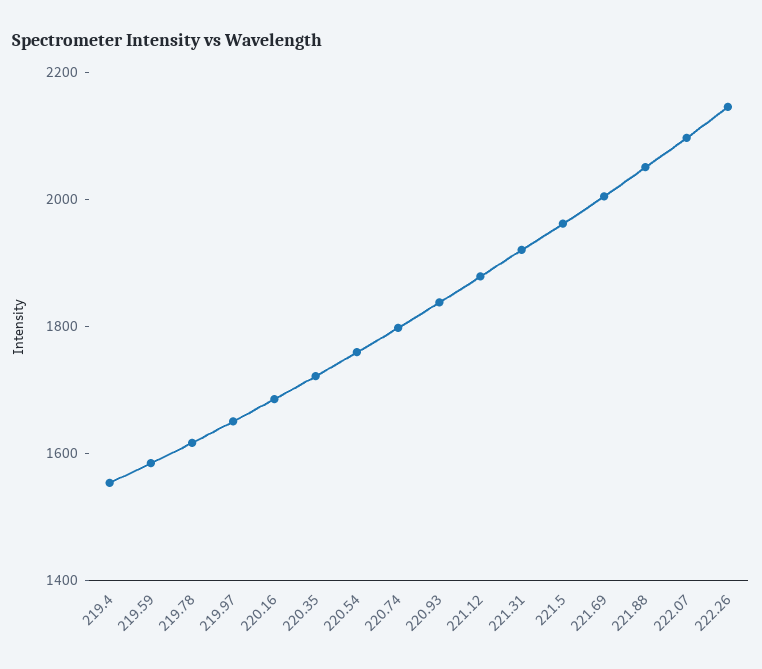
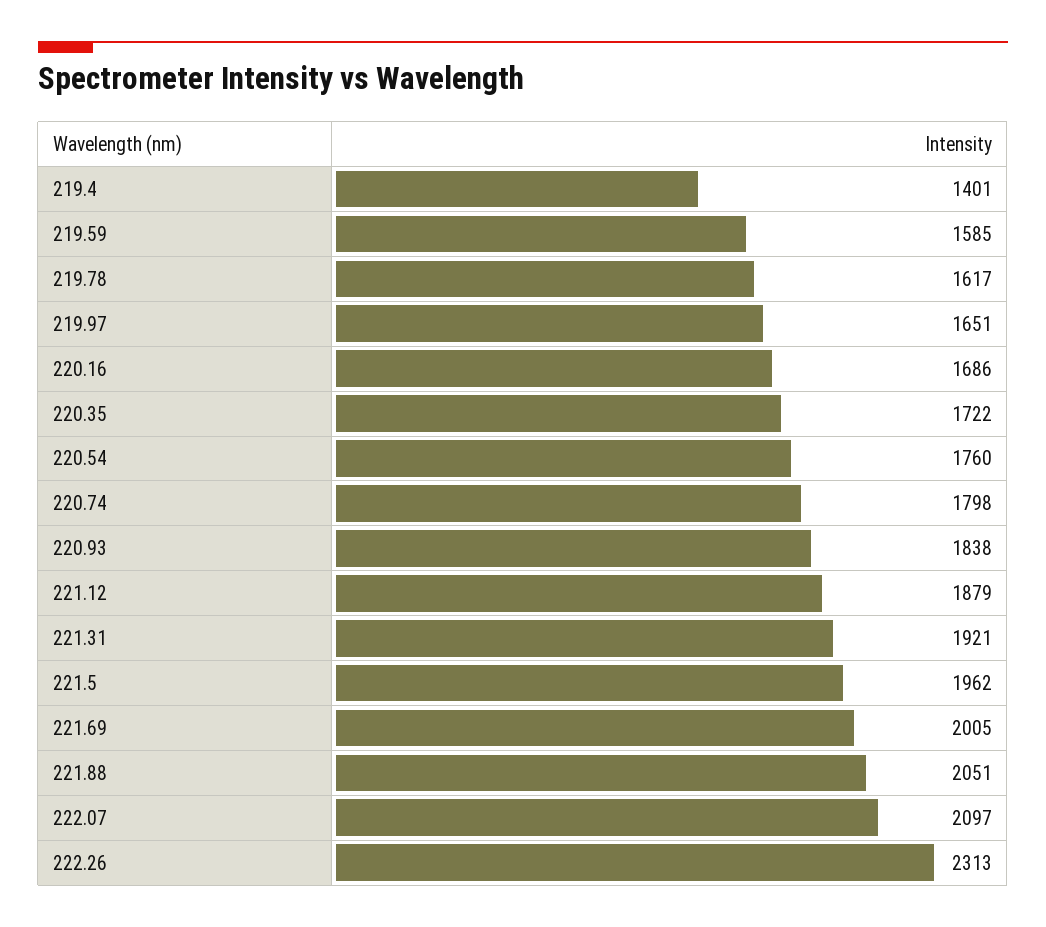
  {
-   "219.4": 1550,
+   "219.4": 1401,
    "219.59": 1585,
    "219.78": 1617,
    "219.97": 1651,
    "220.16": 1686,
    "220.35": 1722,
    "220.54": 1760,
    "220.74": 1798,
    "220.93": 1838,
    "221.12": 1879,
    "221.31": 1921,
    "221.5": 1962,
    "221.69": 2005,
    "221.88": 2051,
    "222.07": 2097,
-   "222.26": 2150
+   "222.26": 2313
  }

